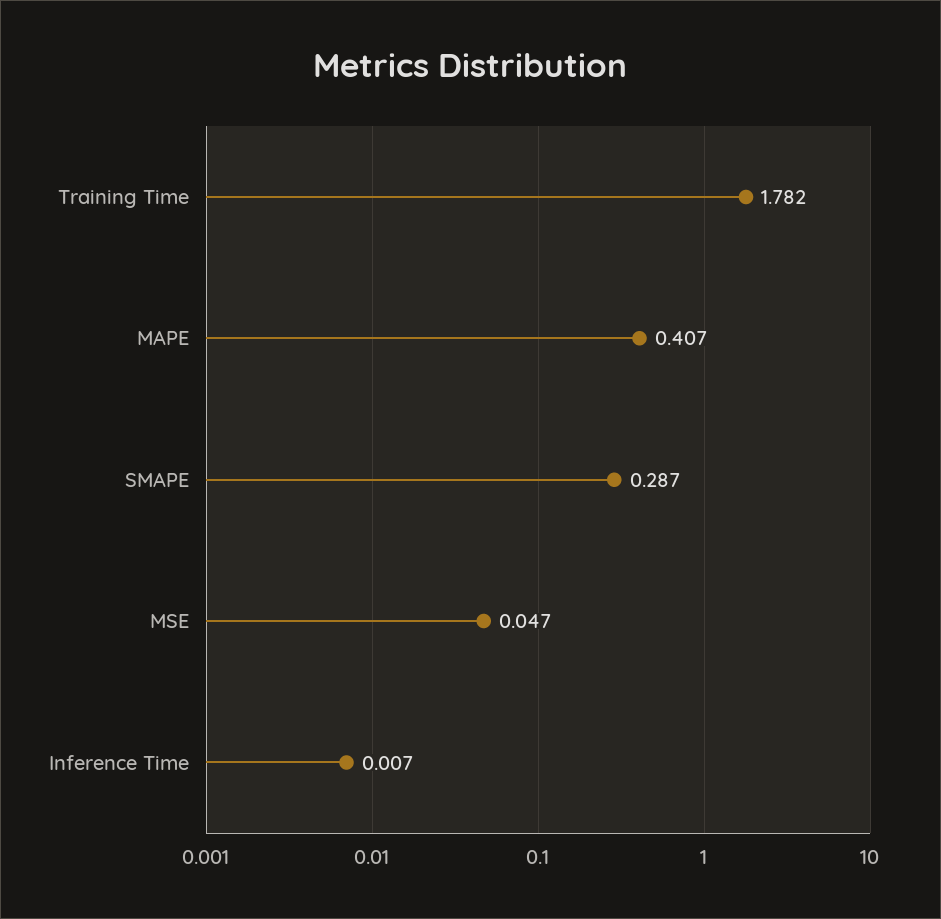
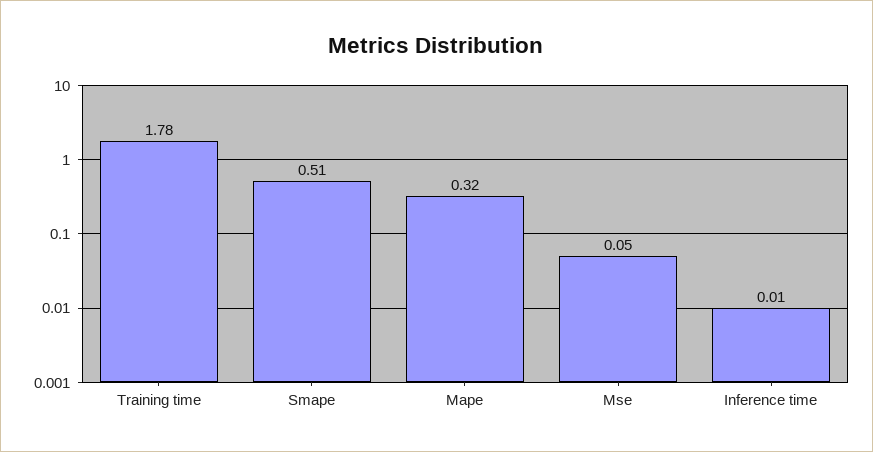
  {
    "Training Time": 1.782,
-   "MAPE": 0.407,
+   "MAPE": 0.32,
-   "SMAPE": 0.287,
+   "SMAPE": 0.51,
    "MSE": 0.047,
    "Inference Time": 0.007
  }

